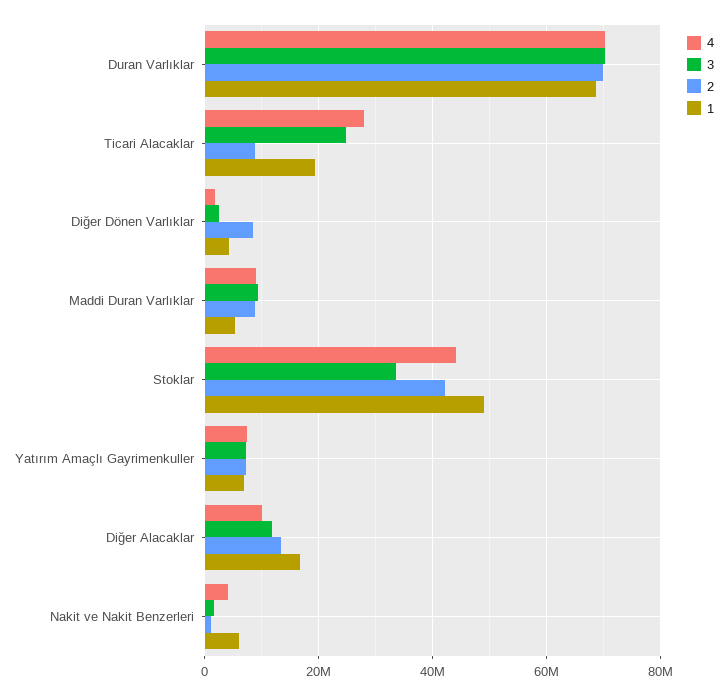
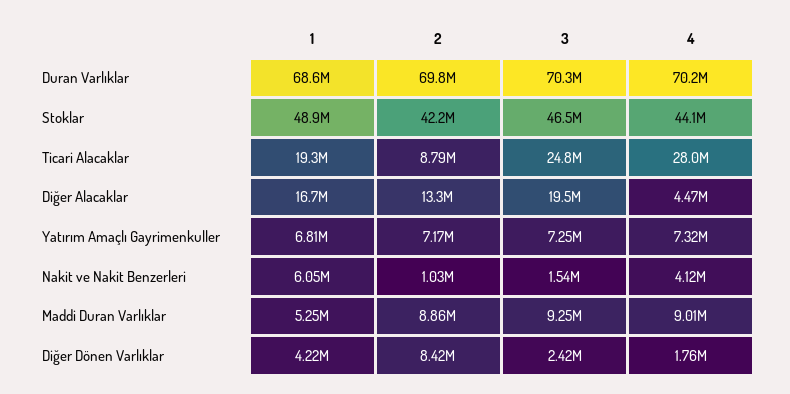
  {
    "4": {
      "Duran Varlıklar": 70200000,
      "Ticari Alacaklar": 28000000,
      "Diğer Dönen Varlıklar": 1760000,
      "Maddi Duran Varlıklar": 9010000,
      "Stoklar": 44100000,
      "Yatırım Amaçlı Gayrimenkuller": 7320000,
-     "Diğer Alacaklar": 10000000,
+     "Diğer Alacaklar": 4470000,
      "Nakit ve Nakit Benzerleri": 4120000
    },
    "3": {
      "Duran Varlıklar": 70300000,
      "Ticari Alacaklar": 24800000,
      "Diğer Dönen Varlıklar": 2420000,
      "Maddi Duran Varlıklar": 9250000,
-     "Stoklar": 34000000,
+     "Stoklar": 46500000,
      "Yatırım Amaçlı Gayrimenkuller": 7250000,
-     "Diğer Alacaklar": 12000000,
+     "Diğer Alacaklar": 19500000,
      "Nakit ve Nakit Benzerleri": 1540000
    },
    "2": {
      "Duran Varlıklar": 69800000,
      "Ticari Alacaklar": 8790000,
      "Diğer Dönen Varlıklar": 8420000,
      "Maddi Duran Varlıklar": 8860000,
      "Stoklar": 42200000,
      "Yatırım Amaçlı Gayrimenkuller": 7170000,
      "Diğer Alacaklar": 13300000,
      "Nakit ve Nakit Benzerleri": 1030000
    },
    "1": {
      "Duran Varlıklar": 68600000,
      "Ticari Alacaklar": 19300000,
      "Diğer Dönen Varlıklar": 4220000,
      "Maddi Duran Varlıklar": 5250000,
      "Stoklar": 48900000,
      "Yatırım Amaçlı Gayrimenkuller": 6810000,
      "Diğer Alacaklar": 16700000,
      "Nakit ve Nakit Benzerleri": 6050000
    }
  }

